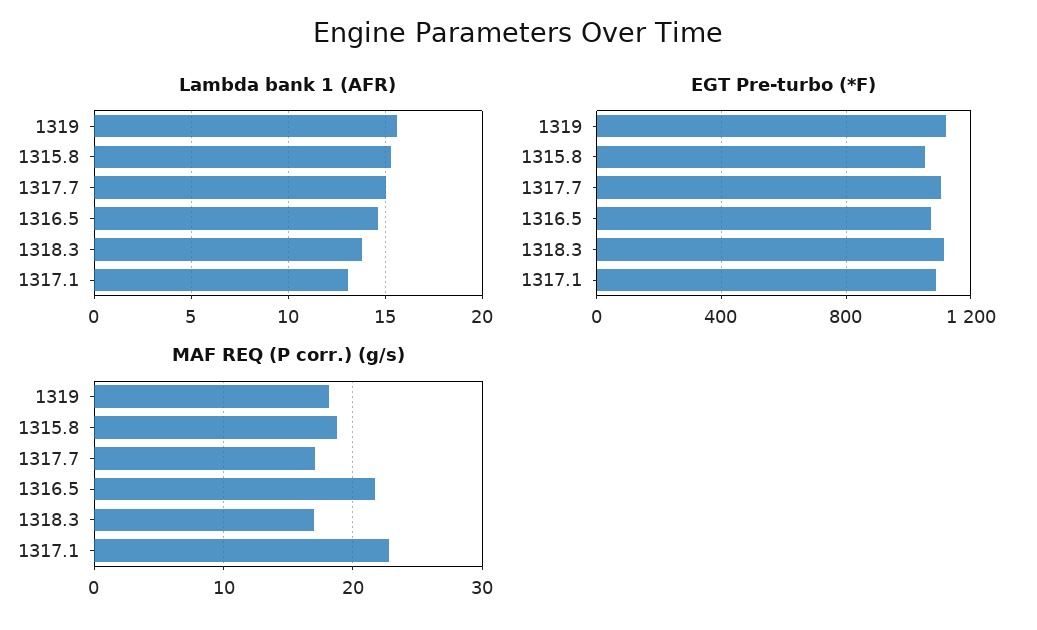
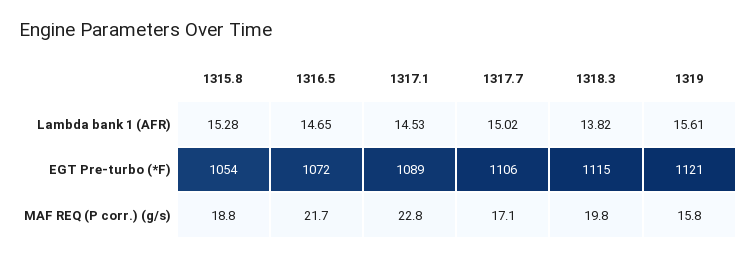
  {
    "Lambda bank 1 (AFR)": {
      "1319": 15.61,
      "1315.8": 15.28,
      "1317.7": 15.02,
      "1316.5": 14.65,
      "1318.3": 13.82,
-     "1317.1": 13
+     "1317.1": 14.53
    },
    "EGT Pre-turbo (*F)": {
      "1319": 1121,
      "1315.8": 1054,
      "1317.7": 1106,
      "1316.5": 1072,
      "1318.3": 1115,
      "1317.1": 1089
    },
    "MAF REQ (P corr.) (g/s)": {
-     "1319": 18,
+     "1319": 15.8,
      "1315.8": 18.8,
      "1317.7": 17.1,
      "1316.5": 21.7,
-     "1318.3": 17,
+     "1318.3": 19.8,
      "1317.1": 22.8
    }
  }

